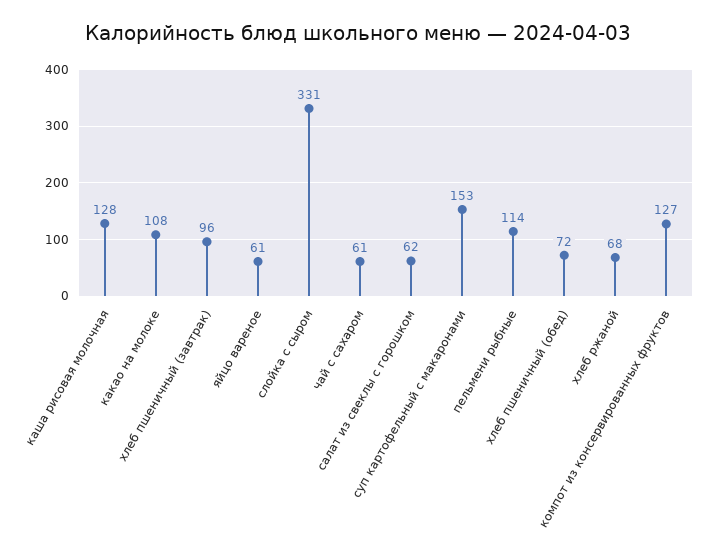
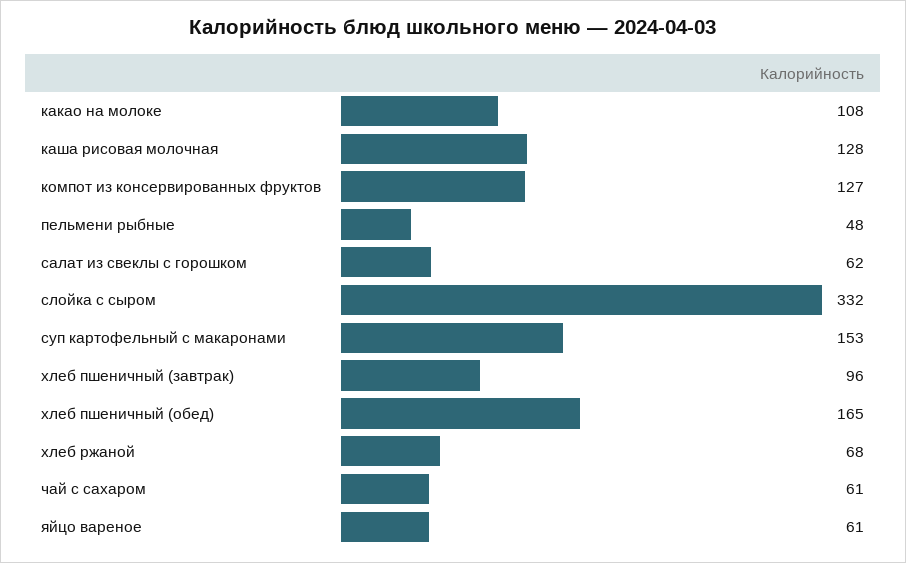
  {
    "каша рисовая молочная": 128,
    "какао на молоке": 108,
    "хлеб пшеничный (завтрак)": 96,
    "яйцо вареное": 61,
-   "слойка с сыром": 331,
+   "слойка с сыром": 332,
    "чай с сахаром": 61,
    "салат из свеклы с горошком": 62,
    "суп картофельный с макаронами": 153,
-   "пельмени рыбные": 114,
+   "пельмени рыбные": 48,
-   "хлеб пшеничный (обед)": 72,
+   "хлеб пшеничный (обед)": 165,
    "хлеб ржаной": 68,
    "компот из консервированных фруктов": 127
  }

